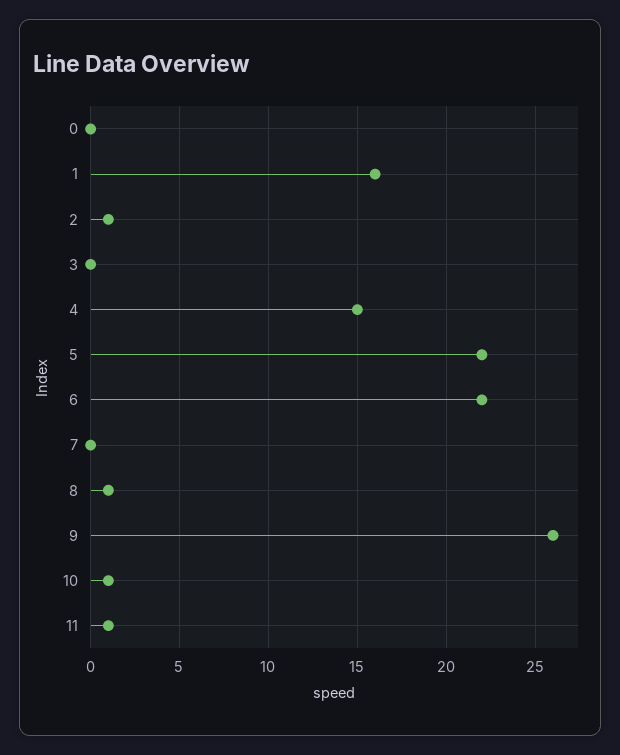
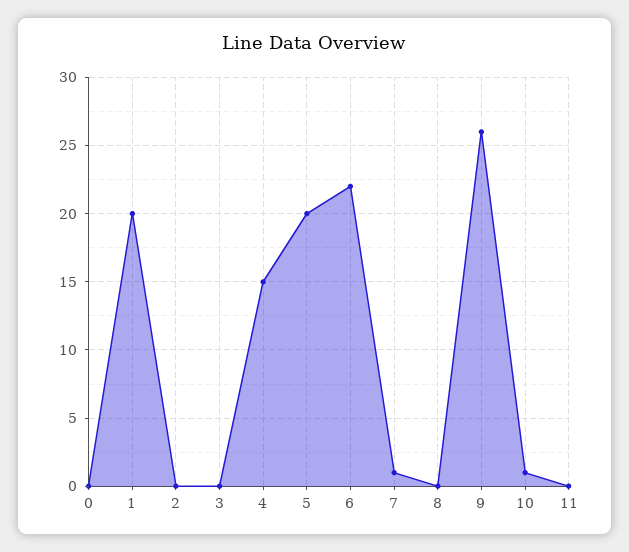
  {
    "0": 0,
-   "1": 16,
+   "1": 20,
-   "2": 1,
+   "2": 0,
    "3": 0,
    "4": 15,
-   "5": 22,
+   "5": 20,
    "6": 22,
-   "7": 0,
+   "7": 1,
-   "8": 1,
+   "8": 0,
    "9": 26,
    "10": 1,
-   "11": 1
+   "11": 0
  }

